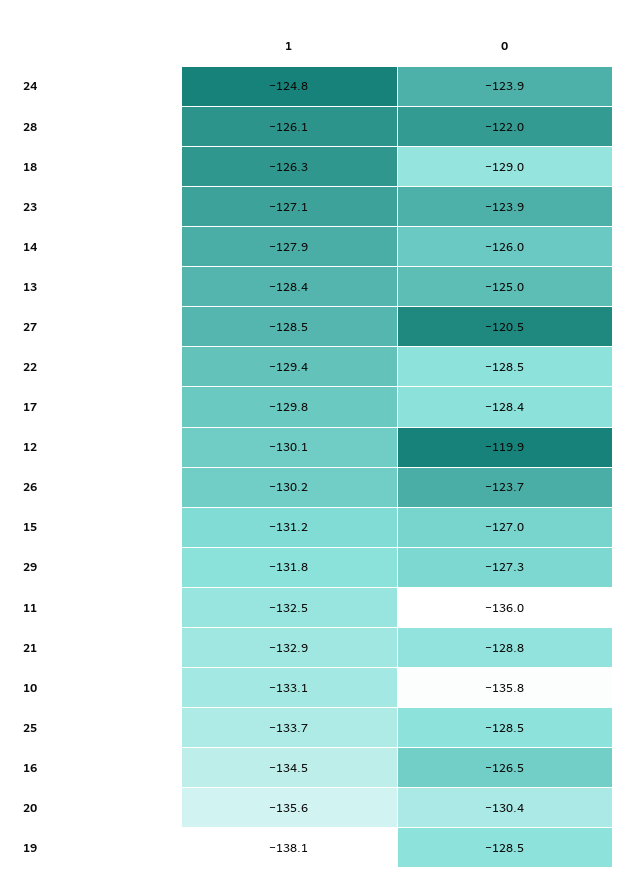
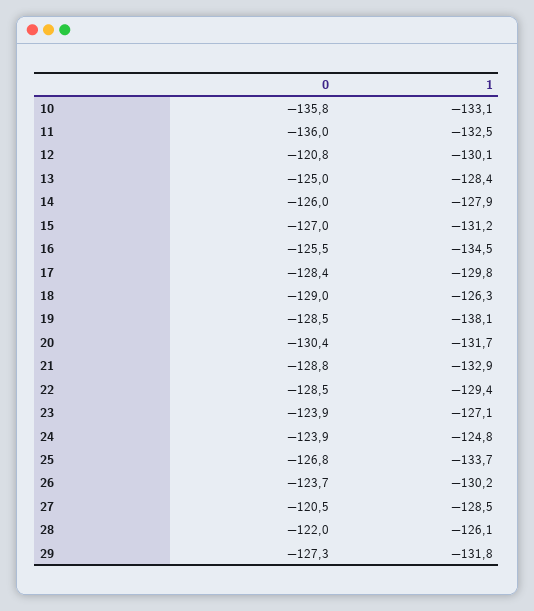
  {
    "1": {
      "24": -124.8,
      "28": -126.1,
      "18": -126.3,
      "23": -127.1,
      "14": -127.9,
      "13": -128.4,
      "27": -128.5,
      "22": -129.4,
      "17": -129.8,
      "12": -130.1,
      "26": -130.2,
      "15": -131.2,
      "29": -131.8,
      "11": -132.5,
      "21": -132.9,
      "10": -133.1,
      "25": -133.7,
      "16": -134.5,
-     "20": -135.6,
+     "20": -131.7,
      "19": -138.1
    },
    "0": {
      "24": -123.9,
      "28": -122,
      "18": -129,
      "23": -123.9,
      "14": -126,
      "13": -125,
      "27": -120.5,
      "22": -128.5,
      "17": -128.4,
-     "12": -119.9,
+     "12": -120.8,
      "26": -123.7,
      "15": -127,
      "29": -127.3,
      "11": -136,
      "21": -128.8,
      "10": -135.8,
-     "25": -128.5,
+     "25": -126.8,
-     "16": -126.5,
+     "16": -125.5,
      "20": -130.4,
      "19": -128.5
    }
  }

